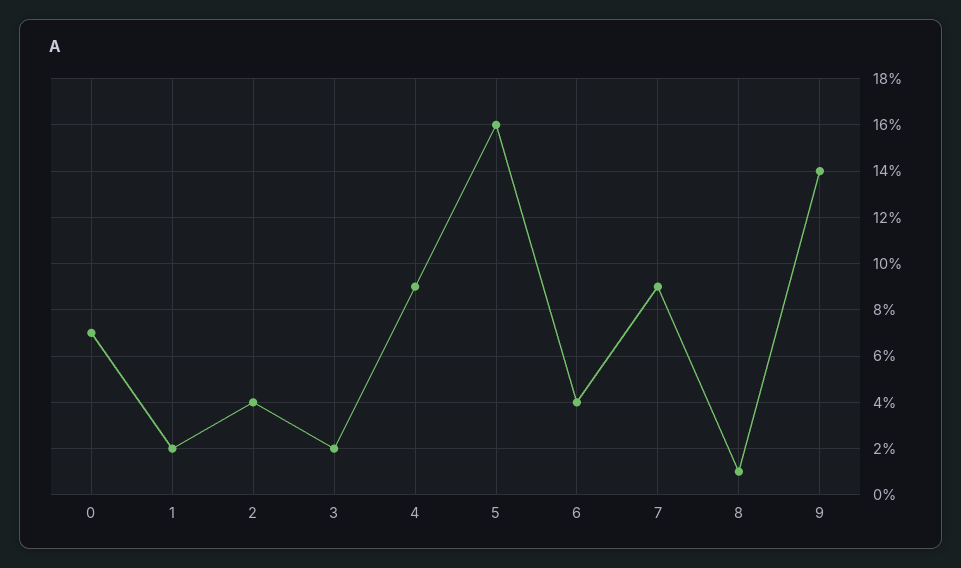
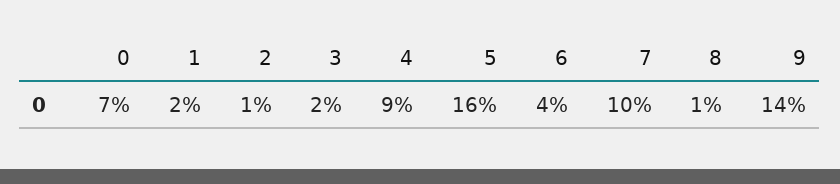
  {
    "0": 7,
    "1": 2,
-   "2": 4,
+   "2": 1,
    "3": 2,
    "4": 9,
    "5": 16,
    "6": 4,
-   "7": 9,
+   "7": 10,
    "8": 1,
    "9": 14
  }

